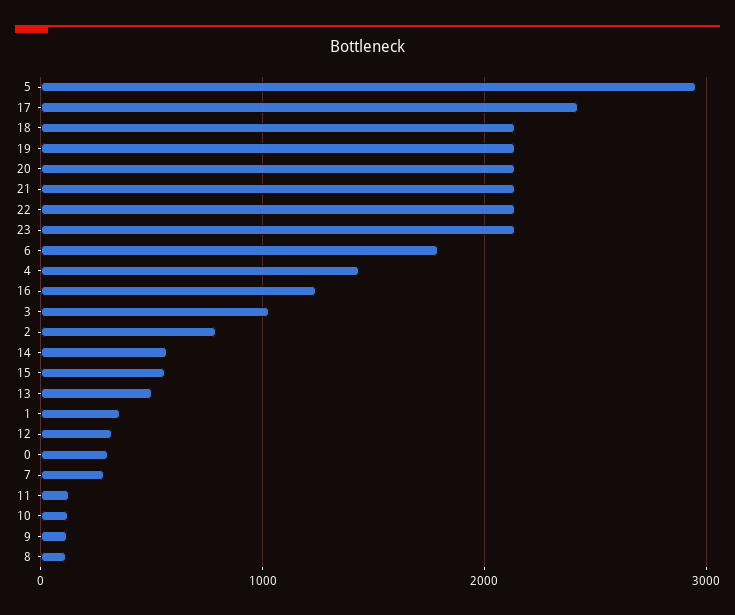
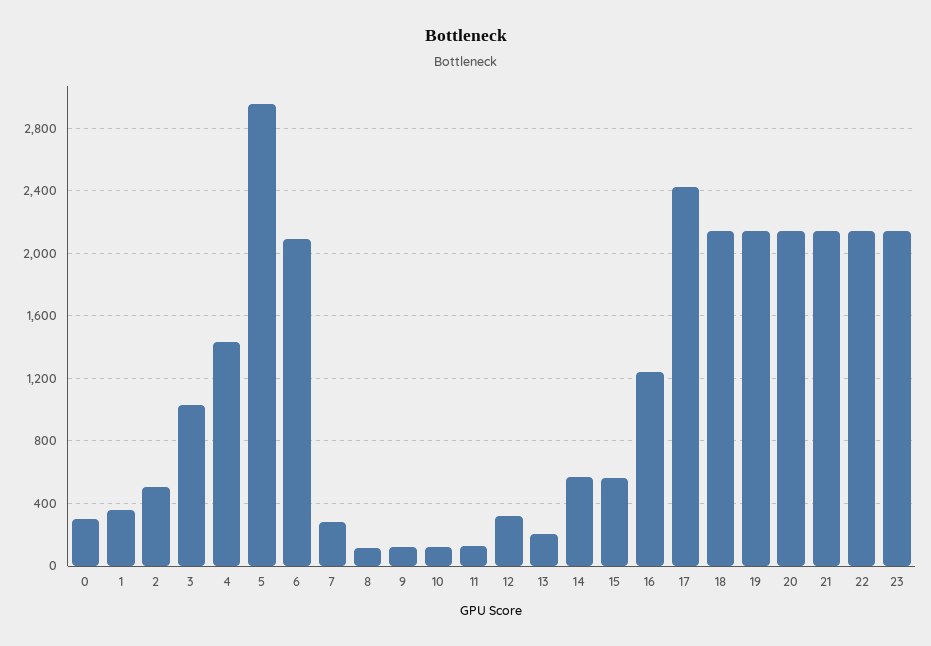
  {
    "5": 2950,
    "17": 2400,
    "18": 2150,
    "19": 2150,
    "20": 2150,
    "21": 2150,
    "22": 2150,
    "23": 2150,
-   "6": 1800,
+   "6": 2100,
    "4": 1450,
    "16": 1250,
    "3": 1050,
-   "2": 800,
+   "2": 500,
    "14": 550,
    "15": 550,
-   "13": 500,
+   "13": 200,
    "1": 350,
    "12": 300,
    "0": 300,
    "7": 300,
    "11": 150,
    "10": 100,
    "9": 100,
    "8": 100
  }

